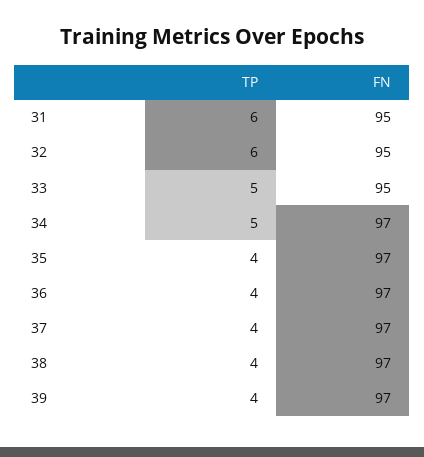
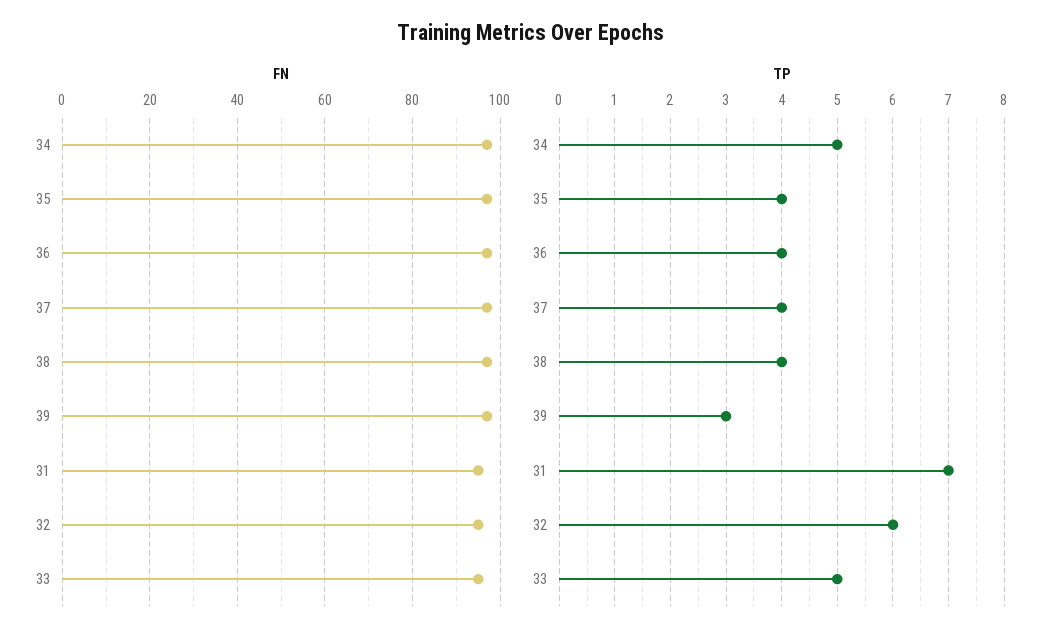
  {
    "TP": {
-     "31": 6,
+     "31": 7,
      "32": 6,
      "33": 5,
      "34": 5,
      "35": 4,
      "36": 4,
      "37": 4,
      "38": 4,
-     "39": 4
+     "39": 3
    },
    "FN": {
      "31": 95,
      "32": 95,
      "33": 95,
      "34": 97,
      "35": 97,
      "36": 97,
      "37": 97,
      "38": 97,
      "39": 97
    }
  }

